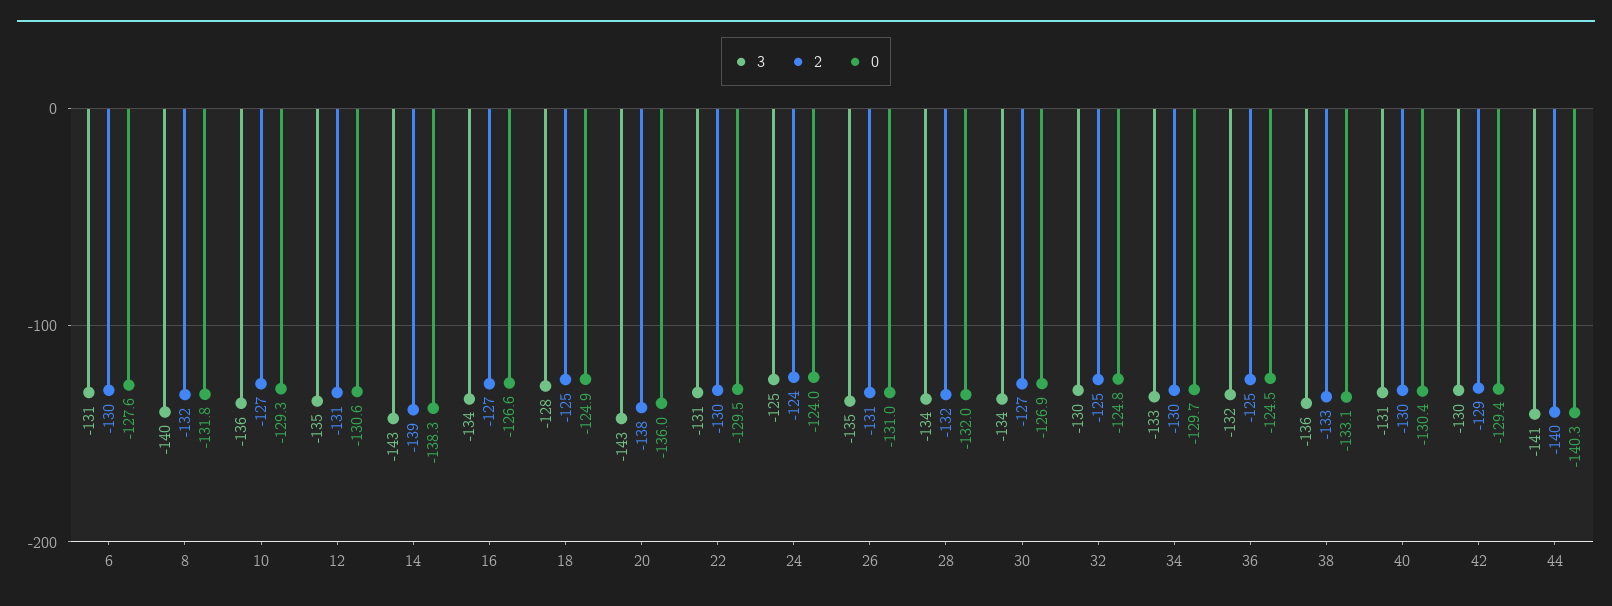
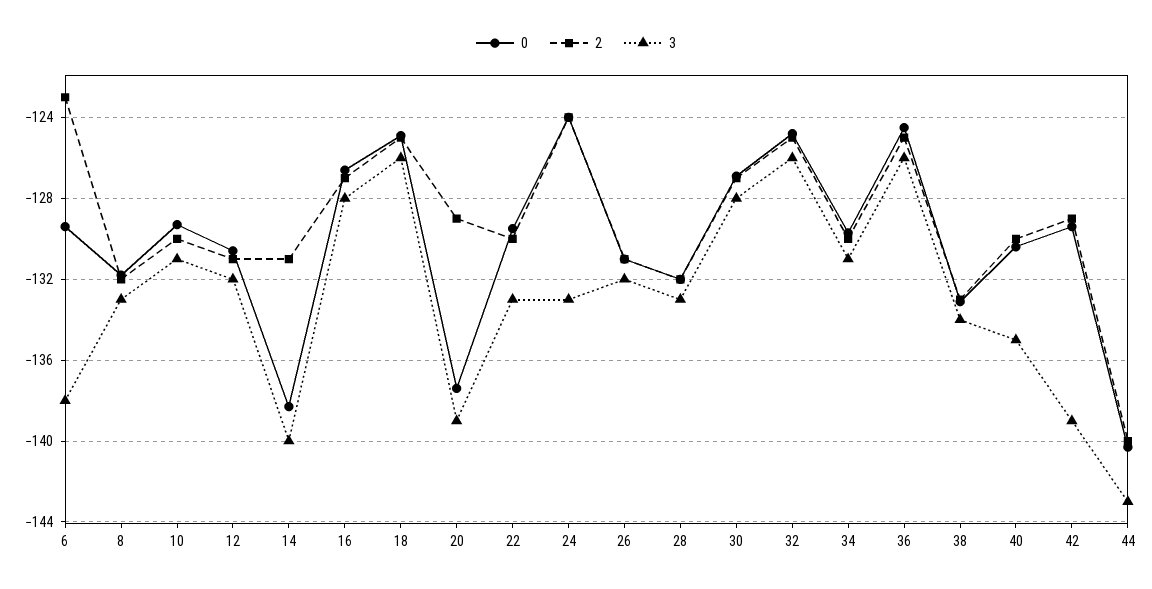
  {
    "3": {
-     "6": -131,
+     "6": -138,
-     "8": -140,
+     "8": -133,
-     "10": -136,
+     "10": -131,
-     "12": -135,
+     "12": -132,
-     "14": -143,
+     "14": -140,
-     "16": -134,
+     "16": -128,
-     "18": -128,
+     "18": -126,
-     "20": -143,
+     "20": -139,
-     "22": -131,
+     "22": -133,
-     "24": -125,
+     "24": -133,
-     "26": -135,
+     "26": -132,
-     "28": -134,
+     "28": -133,
-     "30": -134,
+     "30": -128,
-     "32": -130,
+     "32": -126,
-     "34": -133,
+     "34": -131,
-     "36": -132,
+     "36": -126,
-     "38": -136,
+     "38": -134,
-     "40": -131,
+     "40": -135,
-     "42": -130,
+     "42": -139,
-     "44": -141
+     "44": -143
    },
    "2": {
-     "6": -130,
+     "6": -123,
      "8": -132,
-     "10": -127,
+     "10": -130,
      "12": -131,
-     "14": -139,
+     "14": -131,
      "16": -127,
      "18": -125,
-     "20": -138,
+     "20": -129,
      "22": -130,
      "24": -124,
      "26": -131,
      "28": -132,
      "30": -127,
      "32": -125,
      "34": -130,
      "36": -125,
      "38": -133,
      "40": -130,
      "42": -129,
      "44": -140
    },
    "0": {
-     "6": -127.6,
+     "6": -129.5,
      "8": -131.8,
      "10": -129.3,
      "12": -130.6,
      "14": -138.3,
      "16": -126.6,
      "18": -124.9,
-     "20": -136,
+     "20": -137.5,
      "22": -129.5,
      "24": -124,
      "26": -131,
      "28": -132,
      "30": -126.9,
      "32": -124.8,
      "34": -129.7,
      "36": -124.5,
      "38": -133.1,
      "40": -130.4,
      "42": -129.4,
      "44": -140.3
    }
  }

